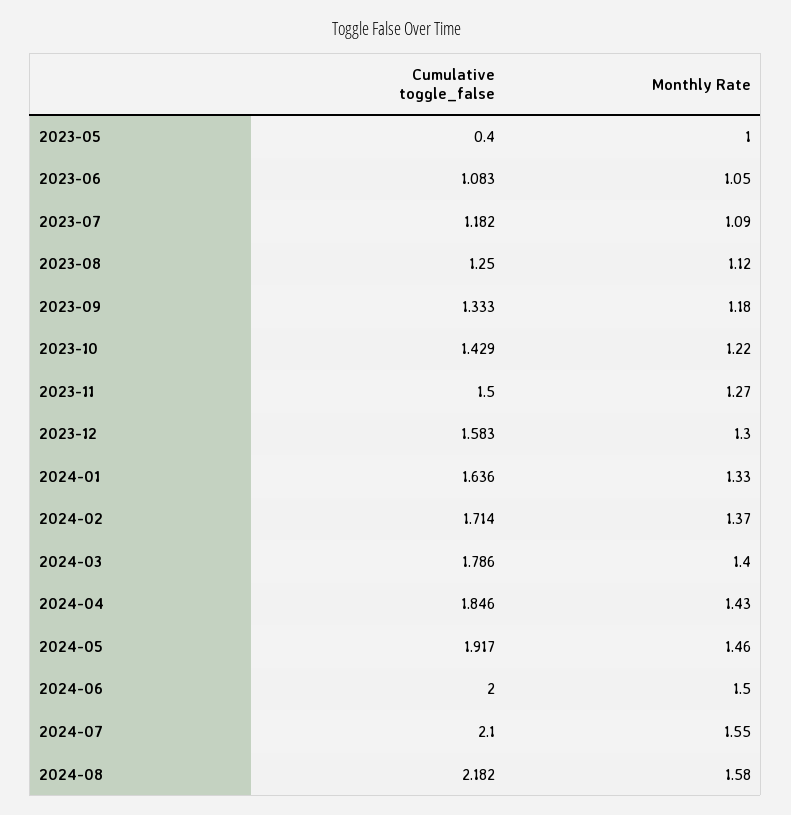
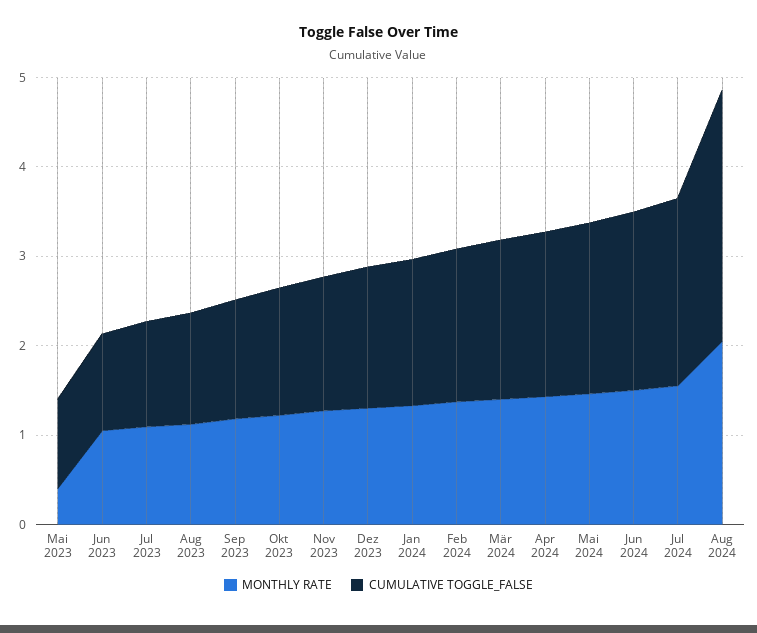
  {
    "Cumulative toggle_false": {
-     "2023-05": 0.4,
+     "2023-05": 1,
      "2023-06": 1.083,
      "2023-07": 1.182,
      "2023-08": 1.25,
      "2023-09": 1.333,
      "2023-10": 1.429,
      "2023-11": 1.5,
      "2023-12": 1.583,
      "2024-01": 1.636,
      "2024-02": 1.714,
      "2024-03": 1.786,
      "2024-04": 1.846,
      "2024-05": 1.917,
      "2024-06": 2,
      "2024-07": 2.1,
-     "2024-08": 2.182
+     "2024-08": 2.8
    },
    "Monthly Rate": {
-     "2023-05": 1,
+     "2023-05": 0.4,
      "2023-06": 1.05,
      "2023-07": 1.09,
      "2023-08": 1.12,
      "2023-09": 1.18,
      "2023-10": 1.22,
      "2023-11": 1.27,
      "2023-12": 1.3,
      "2024-01": 1.33,
      "2024-02": 1.37,
      "2024-03": 1.4,
      "2024-04": 1.43,
      "2024-05": 1.46,
      "2024-06": 1.5,
      "2024-07": 1.55,
-     "2024-08": 1.58
+     "2024-08": 2
    }
  }

